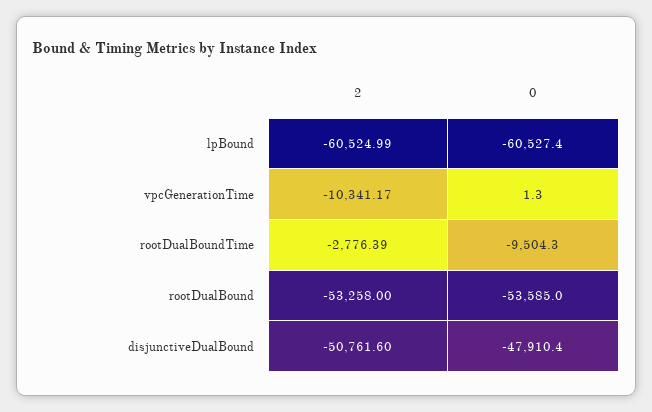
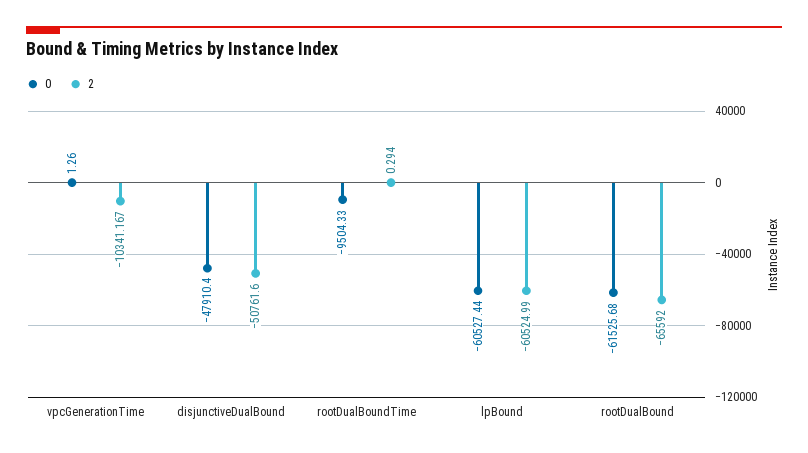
  {
    "2": {
      "lpBound": -60524.99,
      "vpcGenerationTime": -10341.167,
-     "rootDualBoundTime": -2776.39,
+     "rootDualBoundTime": 0.294,
-     "rootDualBound": -53258,
+     "rootDualBound": -65592,
      "disjunctiveDualBound": -50761.6
    },
    "0": {
      "lpBound": -60527.44,
      "vpcGenerationTime": 1.26,
      "rootDualBoundTime": -9504.33,
-     "rootDualBound": -53585,
+     "rootDualBound": -61525.68,
      "disjunctiveDualBound": -47910.4
    }
  }

